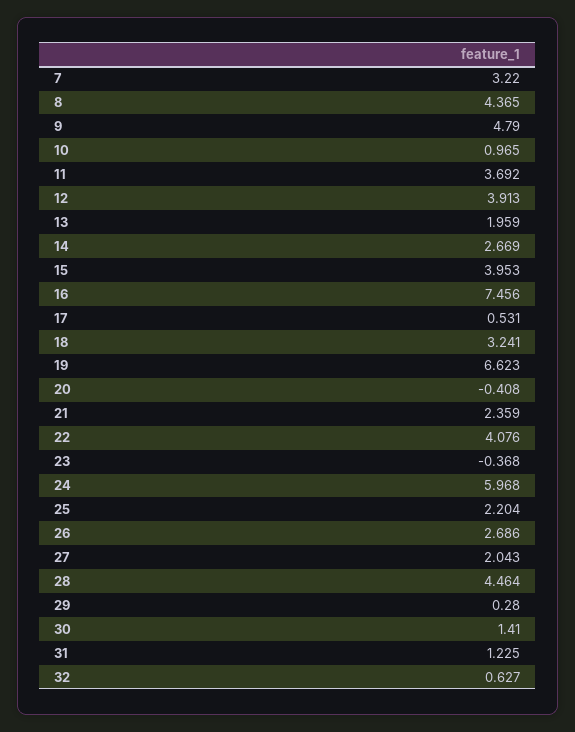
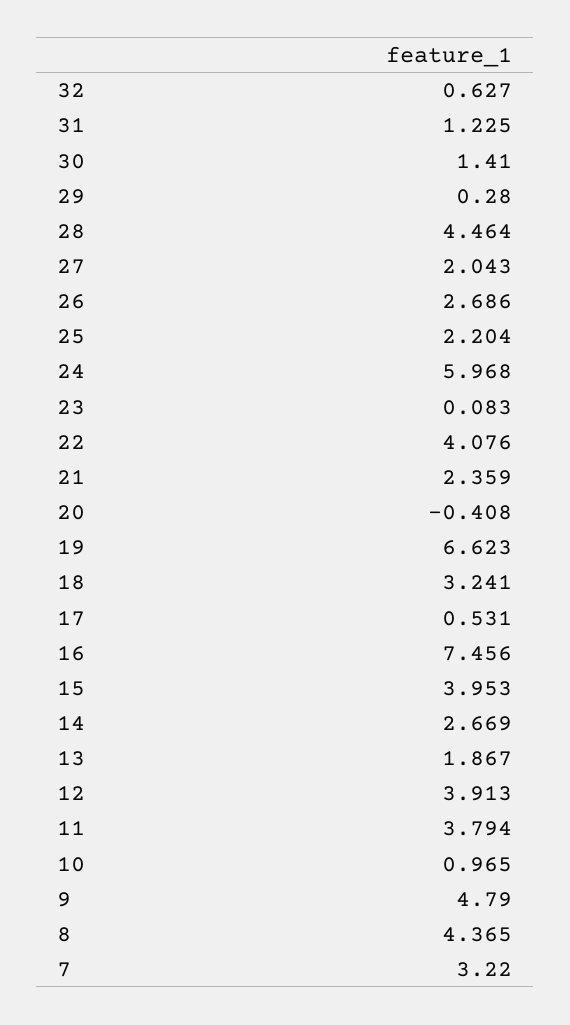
  {
    "7": 3.22,
    "8": 4.365,
    "9": 4.79,
    "10": 0.965,
-   "11": 3.692,
+   "11": 3.794,
    "12": 3.913,
-   "13": 1.959,
+   "13": 1.867,
    "14": 2.669,
    "15": 3.953,
    "16": 7.456,
    "17": 0.531,
    "18": 3.241,
    "19": 6.623,
    "20": -0.408,
    "21": 2.359,
    "22": 4.076,
-   "23": -0.368,
+   "23": 0.083,
    "24": 5.968,
    "25": 2.204,
    "26": 2.686,
    "27": 2.043,
    "28": 4.464,
    "29": 0.28,
    "30": 1.41,
    "31": 1.225,
    "32": 0.627
  }

